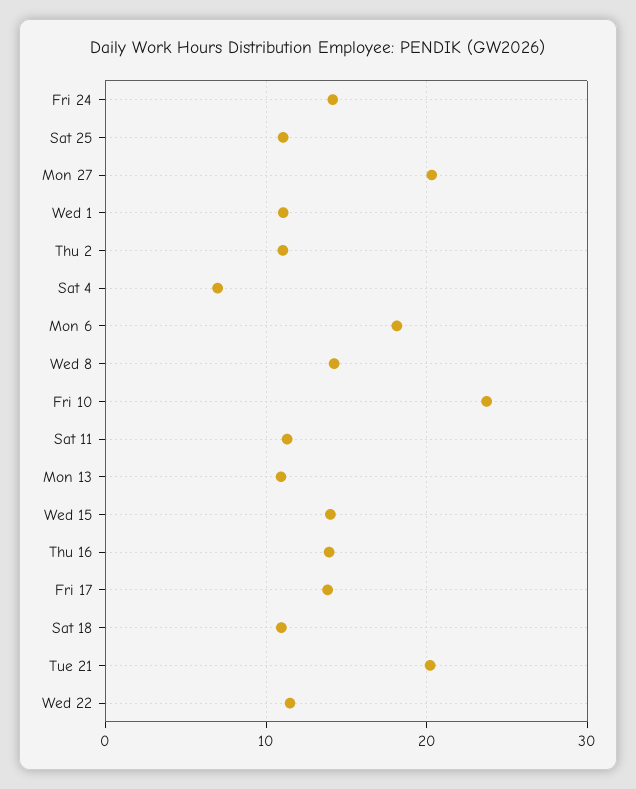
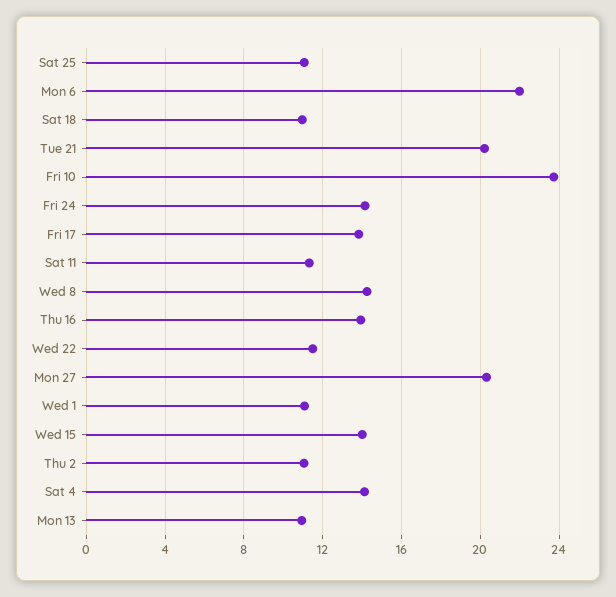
  {
    "Fri 24": 14,
    "Sat 25": 11,
    "Mon 27": 20.5,
    "Wed 1": 11,
    "Thu 2": 11,
-   "Sat 4": 7,
+   "Sat 4": 14,
-   "Mon 6": 18,
+   "Mon 6": 22,
    "Wed 8": 14,
    "Fri 10": 23.5,
    "Sat 11": 11.5,
    "Mon 13": 11,
    "Wed 15": 14,
    "Thu 16": 14,
    "Fri 17": 14,
    "Sat 18": 11,
    "Tue 21": 20,
    "Wed 22": 11.5
  }

